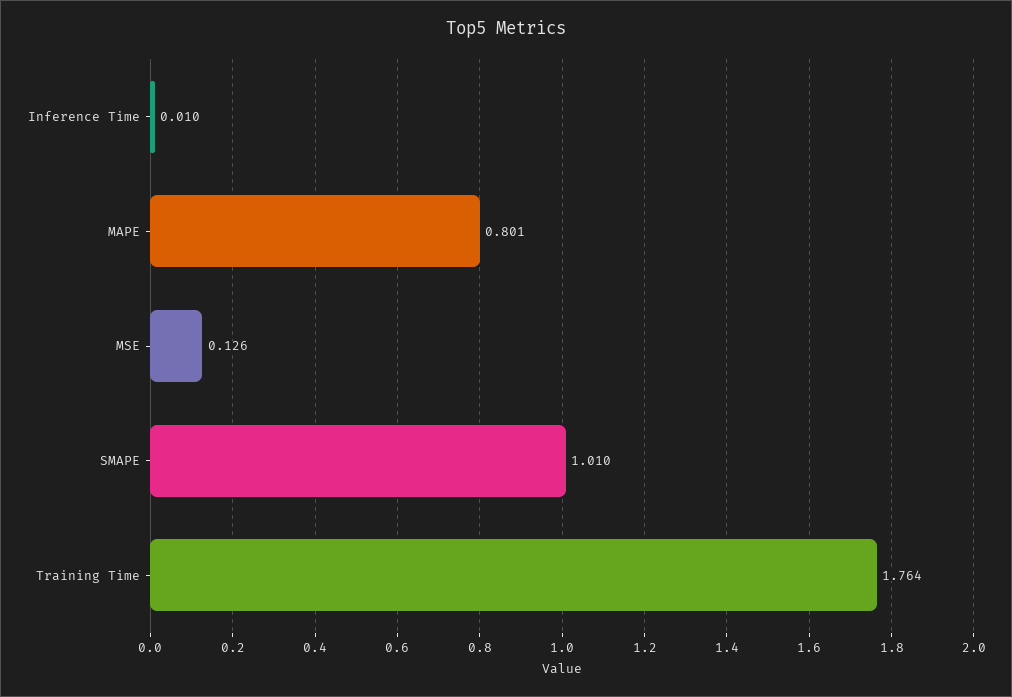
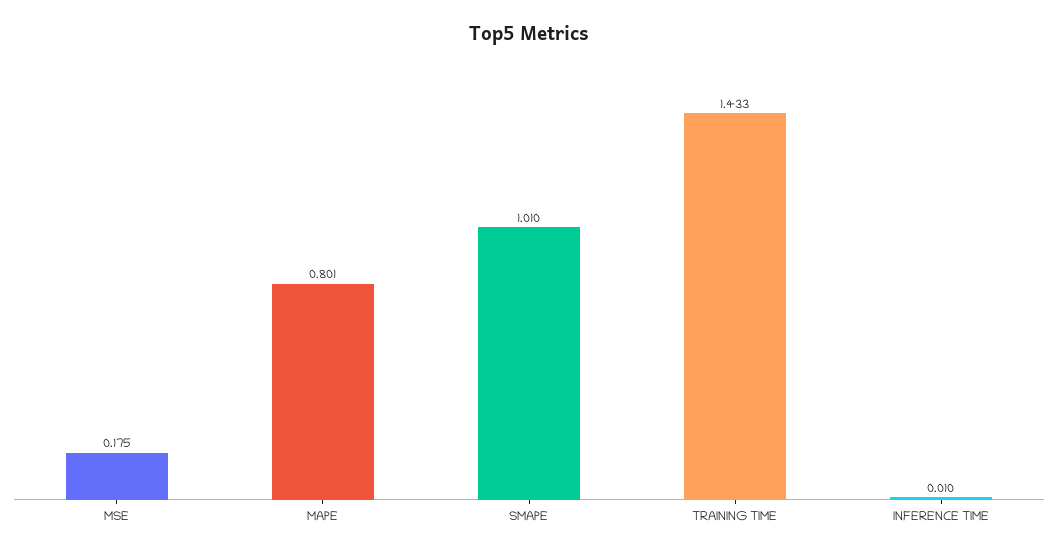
  {
    "Inference Time": 0.01,
    "MAPE": 0.801,
-   "MSE": 0.126,
+   "MSE": 0.175,
    "SMAPE": 1.01,
-   "Training Time": 1.764
+   "Training Time": 1.433
  }

